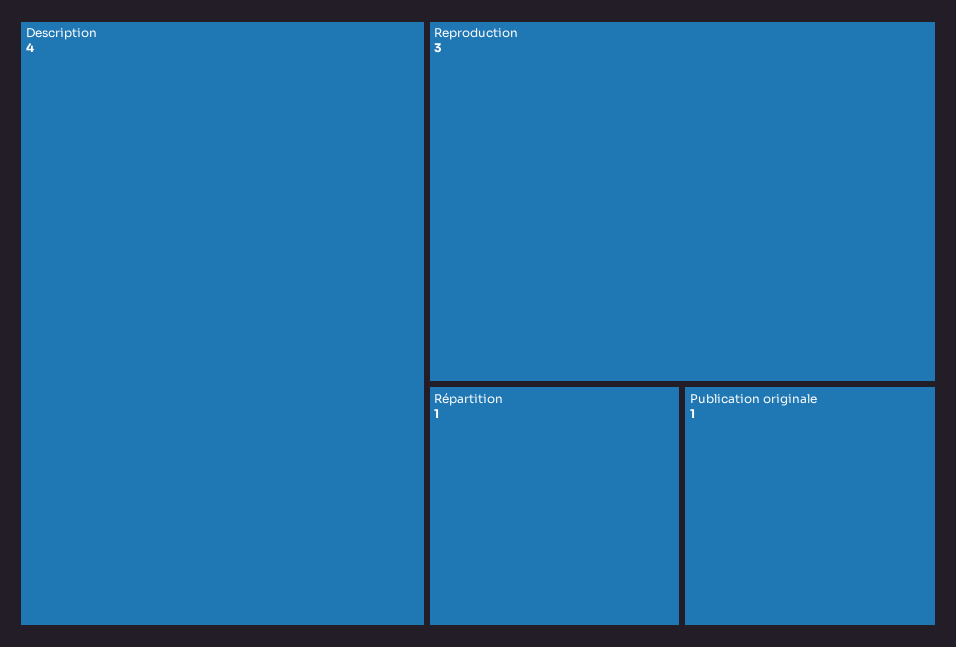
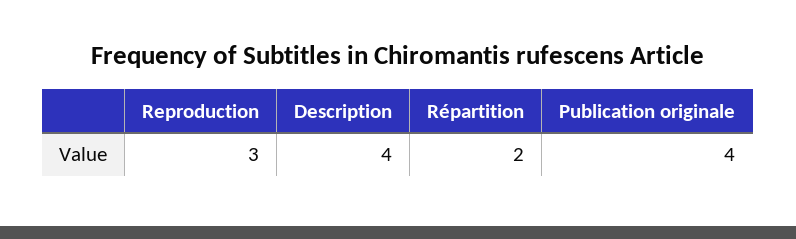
  {
    "Description": 4,
    "Reproduction": 3,
-   "Répartition": 1,
+   "Répartition": 2,
-   "Publication originale": 1
+   "Publication originale": 4
  }

